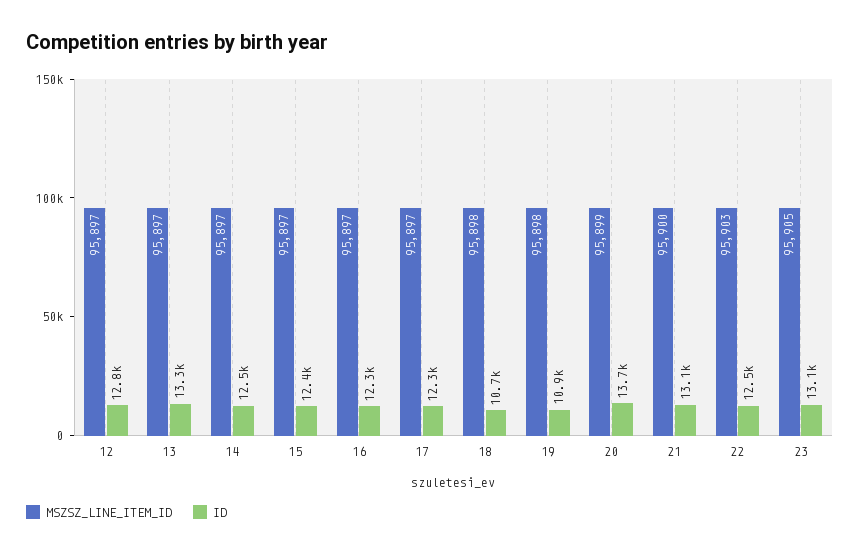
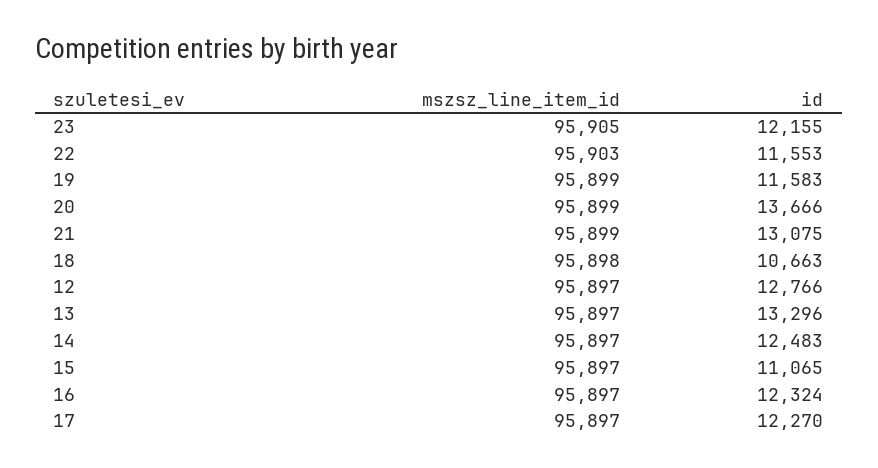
  {
    "MSZSZ_LINE_ITEM_ID": {
      "12": 95897,
      "13": 95897,
      "14": 95897,
      "15": 95897,
      "16": 95897,
      "17": 95897,
      "18": 95898,
-     "19": 95898,
+     "19": 95899,
      "20": 95899,
-     "21": 95900,
+     "21": 95899,
      "22": 95903,
      "23": 95905
    },
    "ID": {
      "12": 12766,
      "13": 13296,
      "14": 12483,
-     "15": 12400,
+     "15": 11065,
      "16": 12324,
      "17": 12270,
      "18": 10663,
-     "19": 10900,
+     "19": 11583,
      "20": 13666,
      "21": 13075,
-     "22": 12500,
+     "22": 11553,
-     "23": 13100
+     "23": 12155
    }
  }

